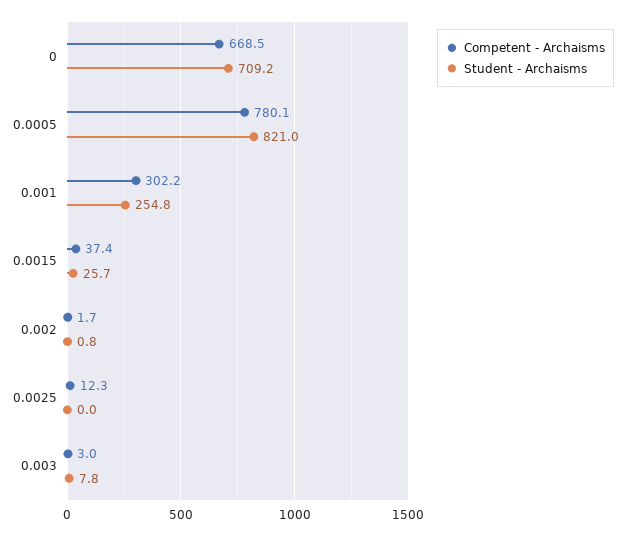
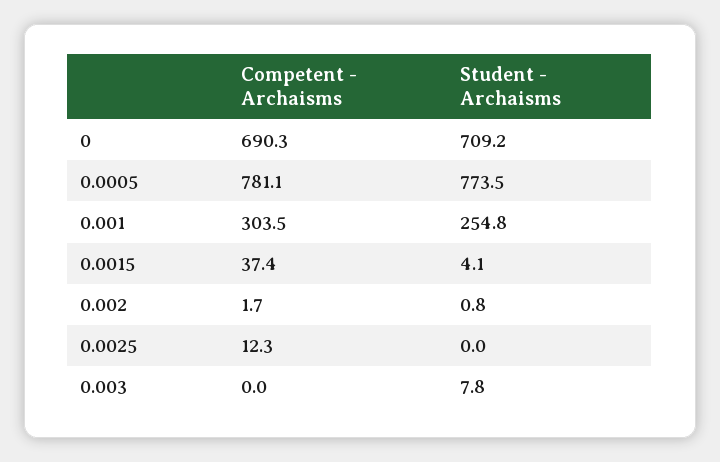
  {
    "Competent - Archaisms": {
-     "0": 668.5,
+     "0": 690.3,
-     "0.0005": 780.1,
+     "0.0005": 781.1,
-     "0.001": 302.2,
+     "0.001": 303.5,
      "0.0015": 37.4,
      "0.002": 1.7,
      "0.0025": 12.3,
-     "0.003": 3
+     "0.003": 0
    },
    "Student - Archaisms": {
      "0": 709.2,
-     "0.0005": 821,
+     "0.0005": 773.5,
      "0.001": 254.8,
-     "0.0015": 25.7,
+     "0.0015": 4.1,
      "0.002": 0.8,
      "0.0025": 0,
      "0.003": 7.8
    }
  }

